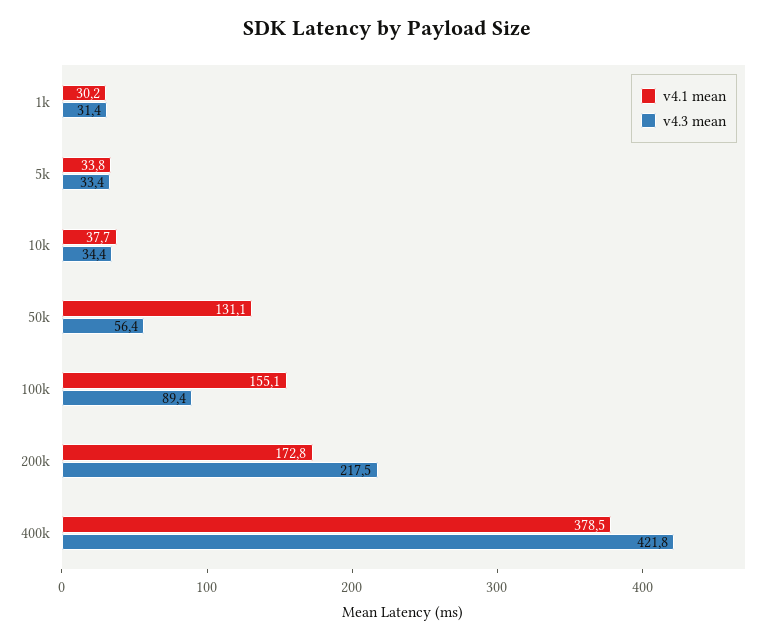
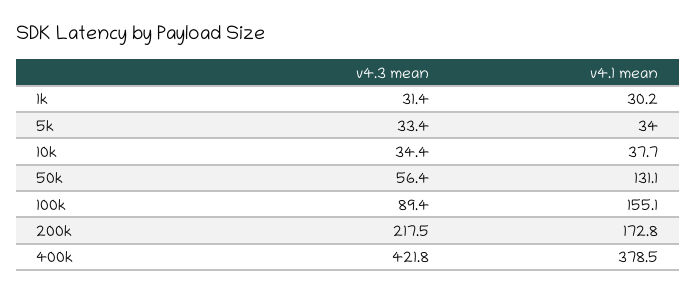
  {
    "v4.1 mean": {
      "1k": 30.2,
-     "5k": 33.8,
+     "5k": 34,
      "10k": 37.7,
      "50k": 131.1,
      "100k": 155.1,
      "200k": 172.8,
      "400k": 378.5
    },
    "v4.3 mean": {
      "1k": 31.4,
      "5k": 33.4,
      "10k": 34.4,
      "50k": 56.4,
      "100k": 89.4,
      "200k": 217.5,
      "400k": 421.8
    }
  }

